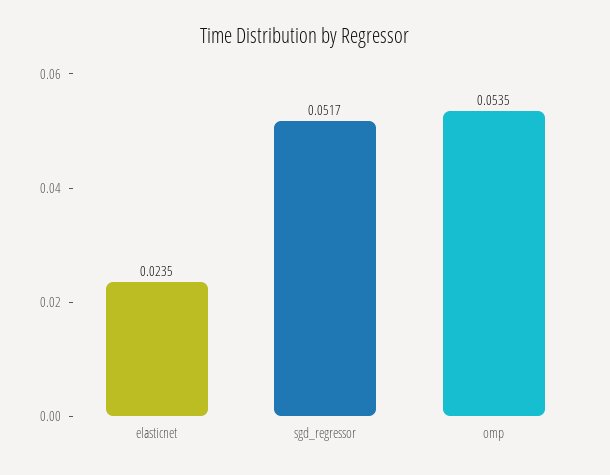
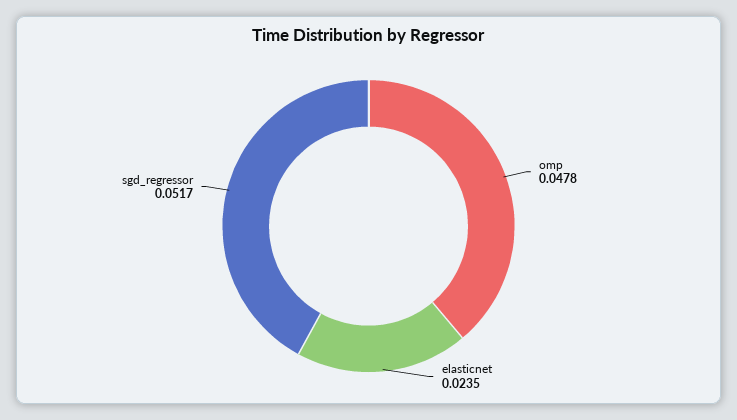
  {
    "elasticnet": 0.0235,
    "sgd_regressor": 0.0517,
-   "omp": 0.0535
+   "omp": 0.0478
  }

